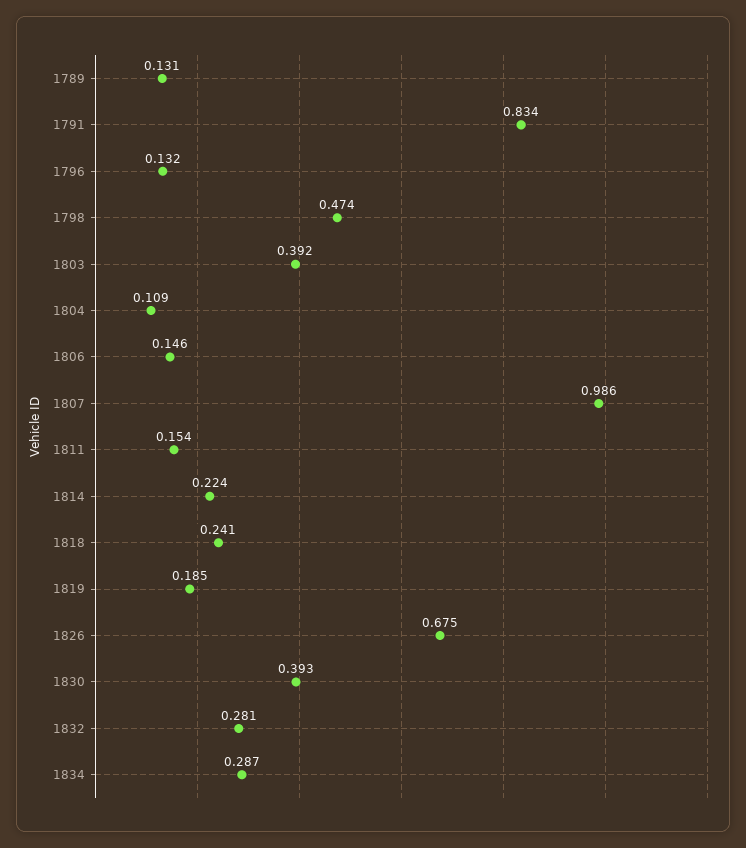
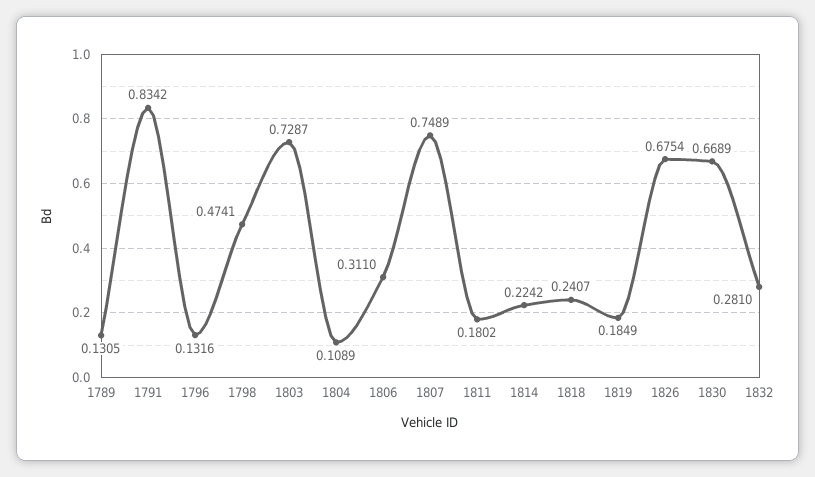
  {
    "1789": 0.1305,
    "1791": 0.8342,
    "1796": 0.1316,
    "1798": 0.4741,
-   "1803": 0.392,
+   "1803": 0.7287,
    "1804": 0.1089,
-   "1806": 0.146,
+   "1806": 0.311,
-   "1807": 0.986,
+   "1807": 0.7489,
-   "1811": 0.154,
+   "1811": 0.1802,
    "1814": 0.2242,
    "1818": 0.2407,
    "1819": 0.1849,
    "1826": 0.6754,
-   "1830": 0.393,
+   "1830": 0.6689,
-   "1832": 0.281,
+   "1832": 0.281
-   "1834": 0.287
  }

